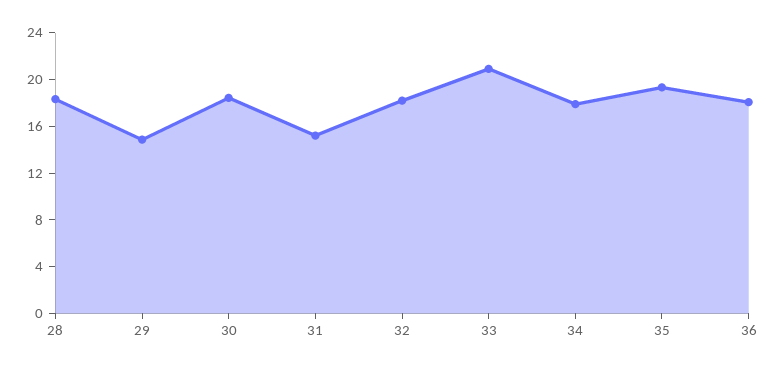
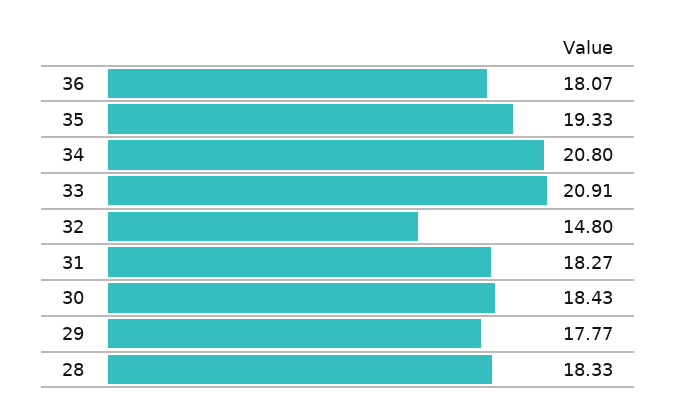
  {
    "28": 18.33,
-   "29": 15,
+   "29": 17.77,
    "30": 18.43,
-   "31": 15,
+   "31": 18.27,
-   "32": 18,
+   "32": 14.8,
    "33": 20.91,
-   "34": 18,
+   "34": 20.8,
    "35": 19.33,
    "36": 18.07
  }

